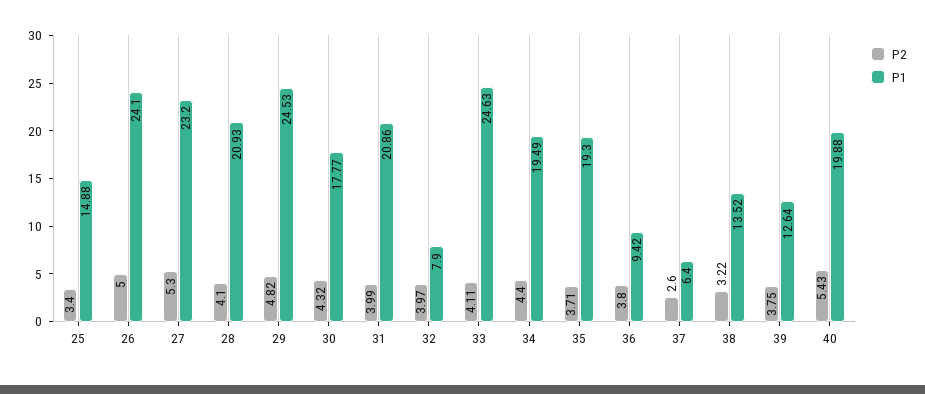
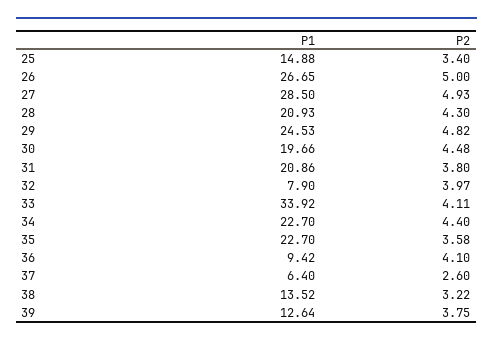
  {
    "P2": {
      "25": 3.4,
      "26": 5,
-     "27": 5.3,
+     "27": 4.93,
-     "28": 4.1,
+     "28": 4.3,
      "29": 4.82,
-     "30": 4.32,
+     "30": 4.48,
-     "31": 3.99,
+     "31": 3.8,
      "32": 3.97,
      "33": 4.11,
      "34": 4.4,
-     "35": 3.71,
+     "35": 3.58,
-     "36": 3.8,
+     "36": 4.1,
      "37": 2.6,
      "38": 3.22,
-     "39": 3.75,
+     "39": 3.75
-     "40": 5.43
    },
    "P1": {
      "25": 14.88,
-     "26": 24.1,
+     "26": 26.65,
-     "27": 23.2,
+     "27": 28.5,
      "28": 20.93,
      "29": 24.53,
-     "30": 17.77,
+     "30": 19.66,
      "31": 20.86,
      "32": 7.9,
-     "33": 24.63,
+     "33": 33.92,
-     "34": 19.49,
+     "34": 22.7,
-     "35": 19.3,
+     "35": 22.7,
      "36": 9.42,
      "37": 6.4,
      "38": 13.52,
-     "39": 12.64,
+     "39": 12.64
-     "40": 19.88
    }
  }

